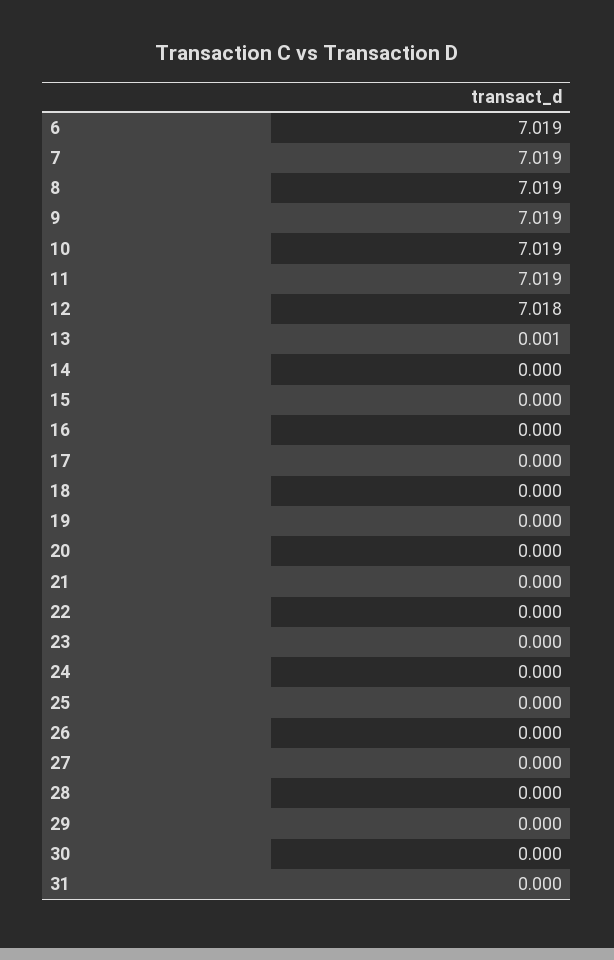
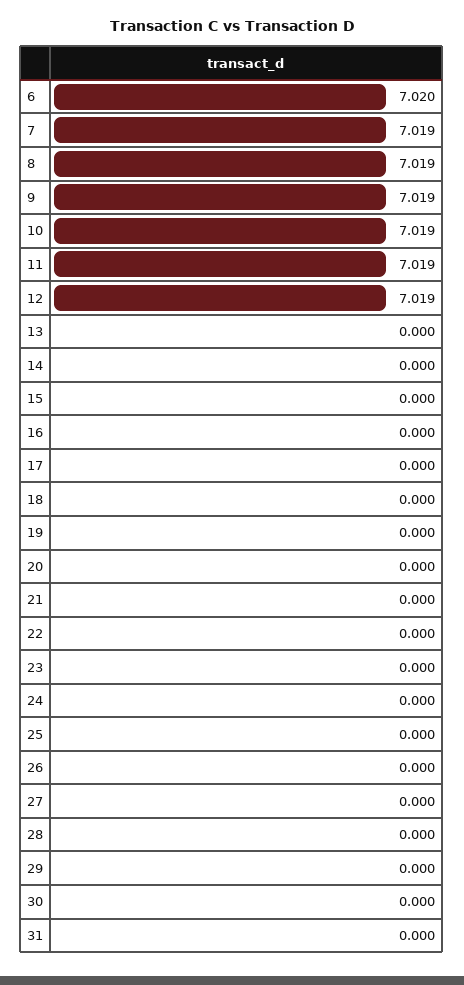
  {
-   "6": 7.019,
+   "6": 7.02,
    "7": 7.019,
    "8": 7.019,
    "9": 7.019,
    "10": 7.019,
    "11": 7.019,
-   "12": 7.018,
+   "12": 7.019,
-   "13": 0.001,
+   "13": 0,
    "14": 0,
    "15": 0,
    "16": 0,
    "17": 0,
    "18": 0,
    "19": 0,
    "20": 0,
    "21": 0,
    "22": 0,
    "23": 0,
    "24": 0,
    "25": 0,
    "26": 0,
    "27": 0,
    "28": 0,
    "29": 0,
    "30": 0,
    "31": 0
  }

